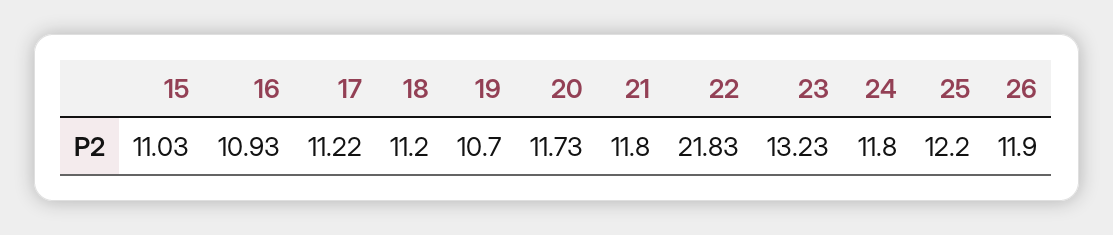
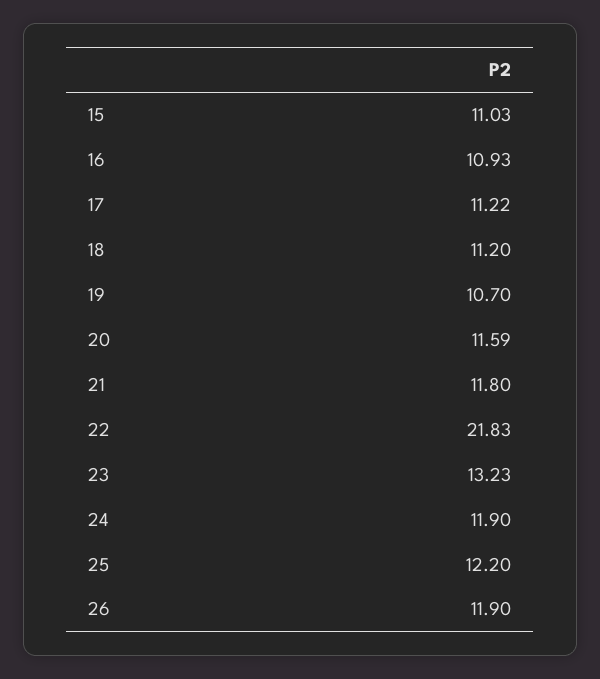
  {
    "15": 11.03,
    "16": 10.93,
    "17": 11.22,
    "18": 11.2,
    "19": 10.7,
-   "20": 11.73,
+   "20": 11.59,
    "21": 11.8,
    "22": 21.83,
    "23": 13.23,
-   "24": 11.8,
+   "24": 11.9,
    "25": 12.2,
    "26": 11.9
  }

